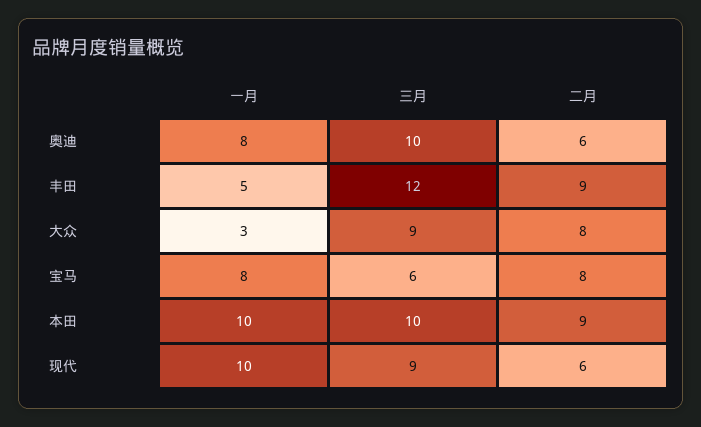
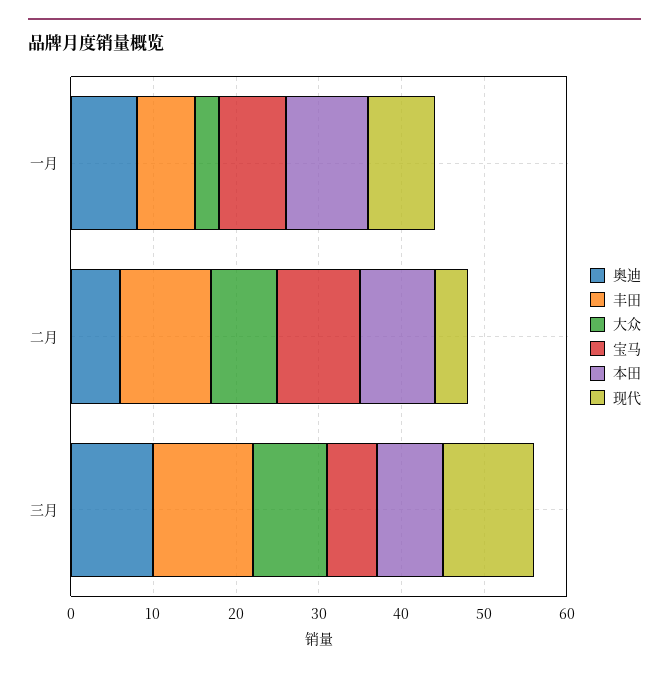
  {
    "奥迪": {
      "一月": 8,
      "三月": 10,
      "二月": 6
    },
    "丰田": {
-     "一月": 5,
+     "一月": 7,
      "三月": 12,
-     "二月": 9
+     "二月": 11
    },
    "大众": {
      "一月": 3,
      "三月": 9,
      "二月": 8
    },
    "宝马": {
      "一月": 8,
      "三月": 6,
-     "二月": 8
+     "二月": 10
    },
    "本田": {
      "一月": 10,
-     "三月": 10,
+     "三月": 8,
      "二月": 9
    },
    "现代": {
-     "一月": 10,
+     "一月": 8,
-     "三月": 9,
+     "三月": 11,
-     "二月": 6
+     "二月": 4
    }
  }

